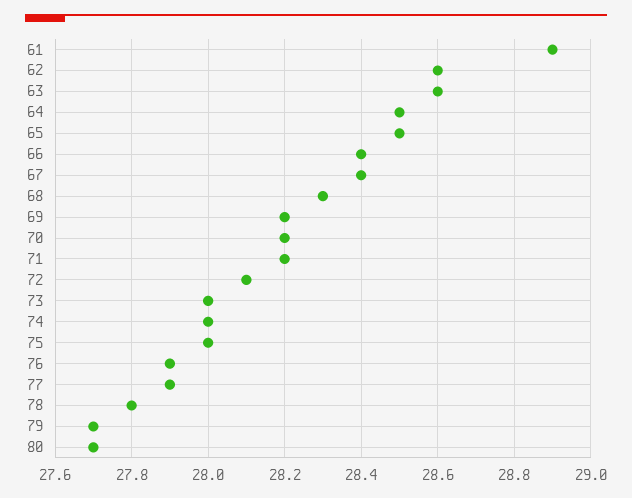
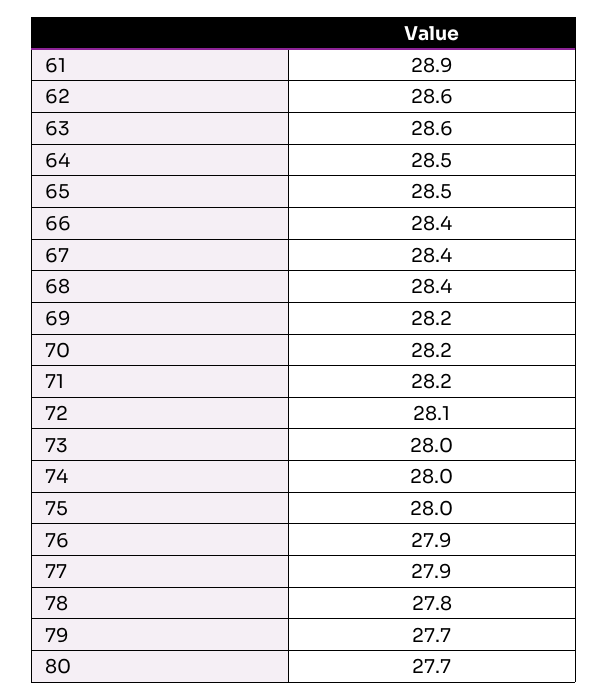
  {
    "61": 28.9,
    "62": 28.6,
    "63": 28.6,
    "64": 28.5,
    "65": 28.5,
    "66": 28.4,
    "67": 28.4,
-   "68": 28.3,
+   "68": 28.4,
    "69": 28.2,
    "70": 28.2,
    "71": 28.2,
    "72": 28.1,
    "73": 28,
    "74": 28,
    "75": 28,
    "76": 27.9,
    "77": 27.9,
    "78": 27.8,
    "79": 27.7,
    "80": 27.7
  }

